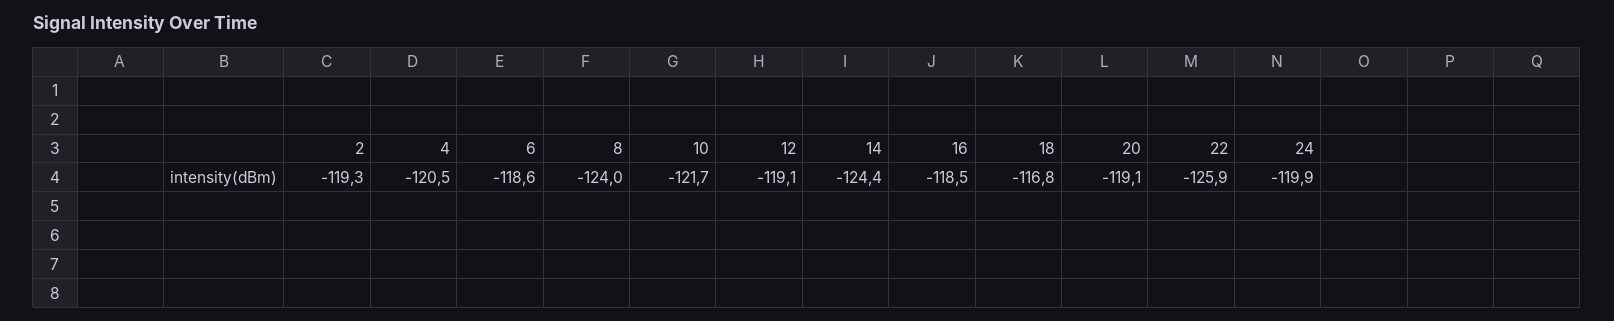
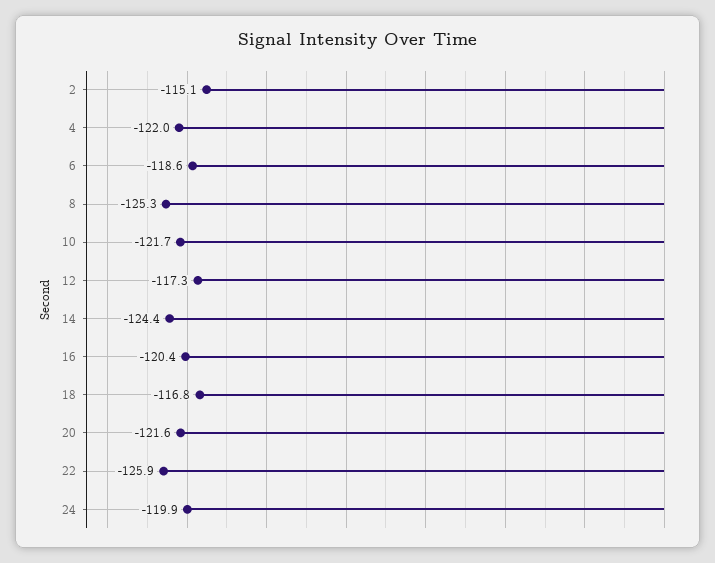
  {
-   "2": -119.3,
+   "2": -115.1,
-   "4": -120.5,
+   "4": -122,
    "6": -118.6,
-   "8": -124,
+   "8": -125.3,
    "10": -121.7,
-   "12": -119.1,
+   "12": -117.3,
    "14": -124.4,
-   "16": -118.5,
+   "16": -120.4,
    "18": -116.8,
-   "20": -119.1,
+   "20": -121.6,
    "22": -125.9,
    "24": -119.9
  }

